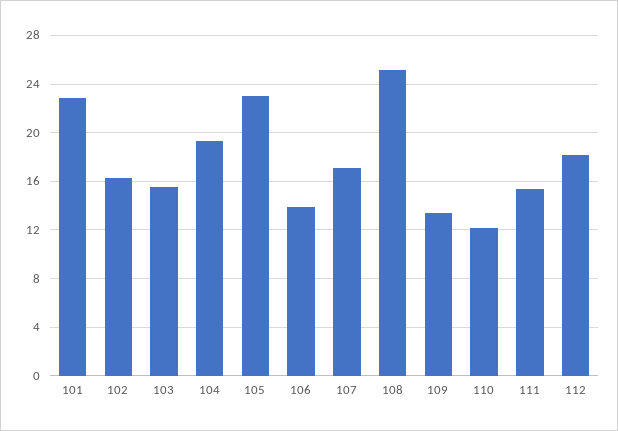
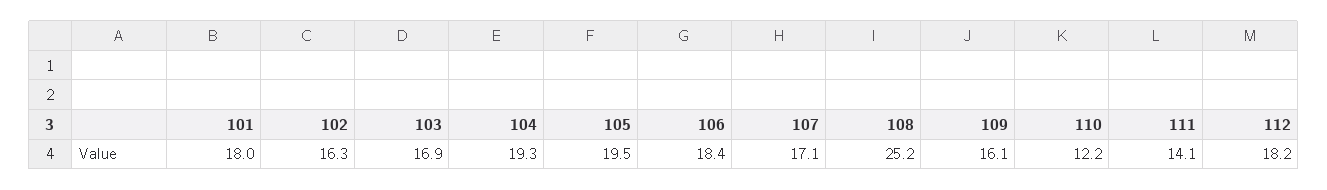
  {
-   "101": 23,
+   "101": 18,
    "102": 16.3,
-   "103": 15.5,
+   "103": 16.9,
    "104": 19.3,
-   "105": 23,
+   "105": 19.5,
-   "106": 14,
+   "106": 18.4,
    "107": 17.1,
    "108": 25.2,
-   "109": 13.5,
+   "109": 16.1,
    "110": 12.2,
-   "111": 15.5,
+   "111": 14.1,
    "112": 18.2
  }

